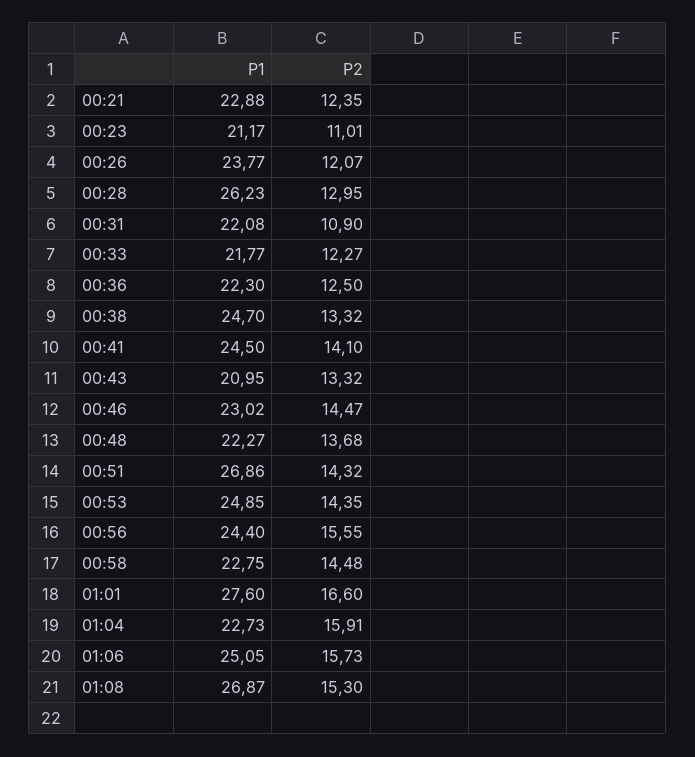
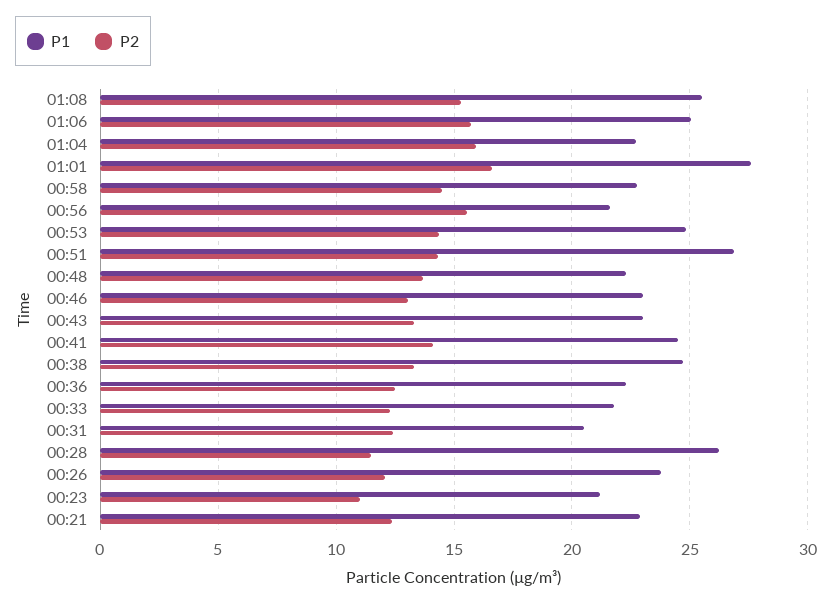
  {
    "P1": {
      "00:21": 22.88,
      "00:23": 21.17,
      "00:26": 23.77,
      "00:28": 26.23,
-     "00:31": 22.08,
+     "00:31": 20.5,
      "00:33": 21.77,
      "00:36": 22.3,
      "00:38": 24.7,
      "00:41": 24.5,
-     "00:43": 20.95,
+     "00:43": 23,
      "00:46": 23.02,
      "00:48": 22.27,
      "00:51": 26.86,
      "00:53": 24.85,
-     "00:56": 24.4,
+     "00:56": 21.5,
      "00:58": 22.75,
      "01:01": 27.6,
      "01:04": 22.73,
      "01:06": 25.05,
-     "01:08": 26.87
+     "01:08": 25.5
    },
    "P2": {
      "00:21": 12.35,
      "00:23": 11.01,
      "00:26": 12.07,
-     "00:28": 12.95,
+     "00:28": 11.5,
-     "00:31": 10.9,
+     "00:31": 12.5,
      "00:33": 12.27,
      "00:36": 12.5,
      "00:38": 13.32,
      "00:41": 14.1,
      "00:43": 13.32,
-     "00:46": 14.47,
+     "00:46": 13,
      "00:48": 13.68,
      "00:51": 14.32,
      "00:53": 14.35,
      "00:56": 15.55,
      "00:58": 14.48,
      "01:01": 16.6,
      "01:04": 15.91,
      "01:06": 15.73,
      "01:08": 15.3
    }
  }

